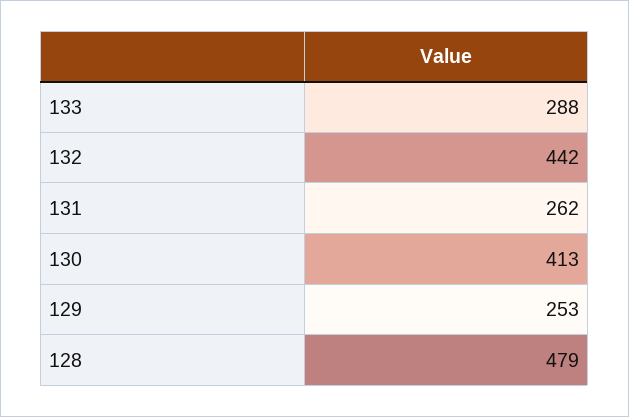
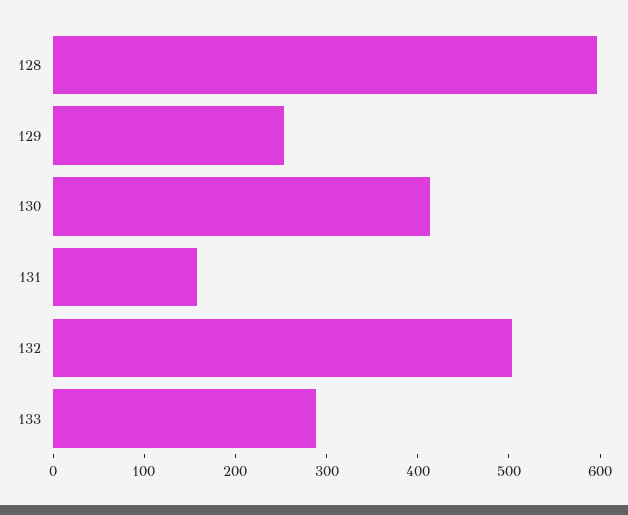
  {
    "133": 288,
-   "132": 442,
+   "132": 500,
-   "131": 262,
+   "131": 160,
    "130": 413,
    "129": 253,
-   "128": 479
+   "128": 600
  }

